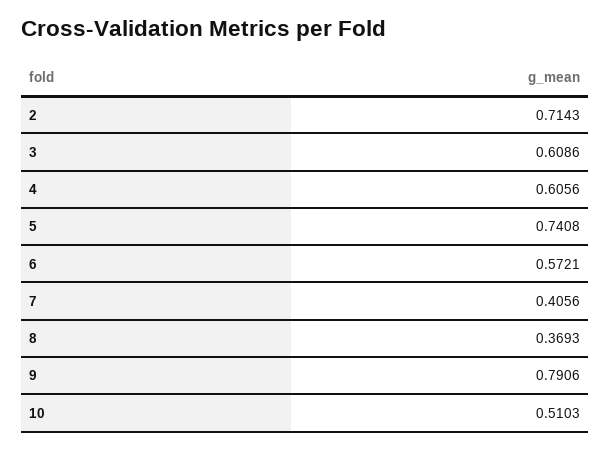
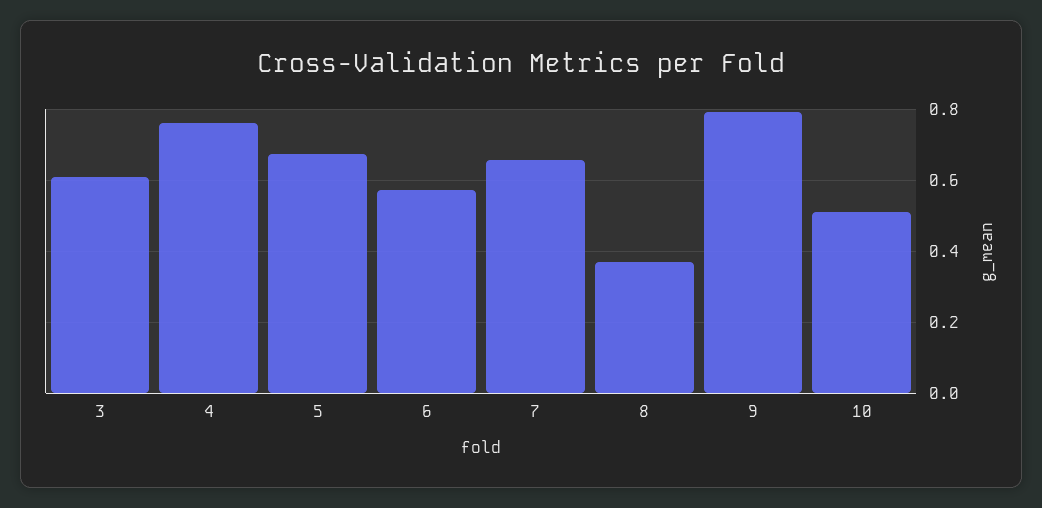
  {
-   "2": 0.7143,
    "3": 0.6086,
-   "4": 0.6056,
+   "4": 0.76,
-   "5": 0.7408,
+   "5": 0.68,
    "6": 0.5721,
-   "7": 0.4056,
+   "7": 0.66,
    "8": 0.3693,
    "9": 0.7906,
    "10": 0.5103
  }

